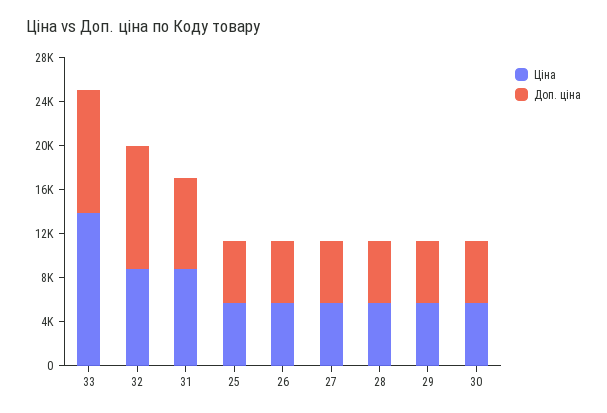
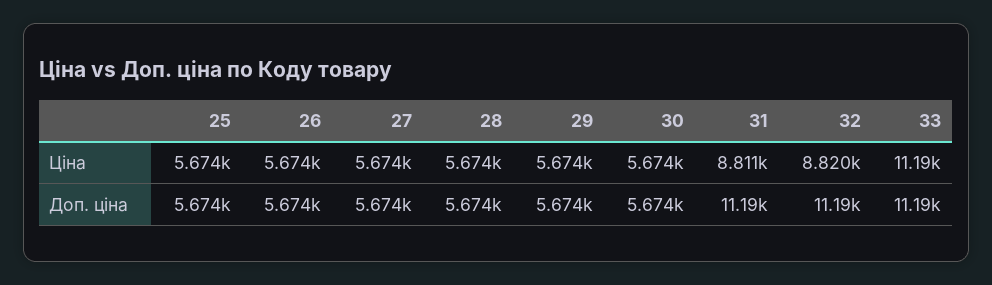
  {
    "Ціна": {
-     "33": 14000,
+     "33": 11190,
      "32": 8820,
      "31": 8811,
      "25": 5674,
      "26": 5674,
      "27": 5674,
      "28": 5674,
      "29": 5674,
      "30": 5674
    },
    "Доп. ціна": {
      "33": 11190,
      "32": 11190,
-     "31": 8000,
+     "31": 11190,
      "25": 5674,
      "26": 5674,
      "27": 5674,
      "28": 5674,
      "29": 5674,
      "30": 5674
    }
  }

